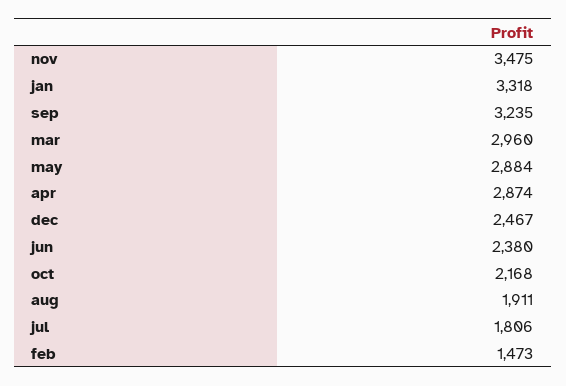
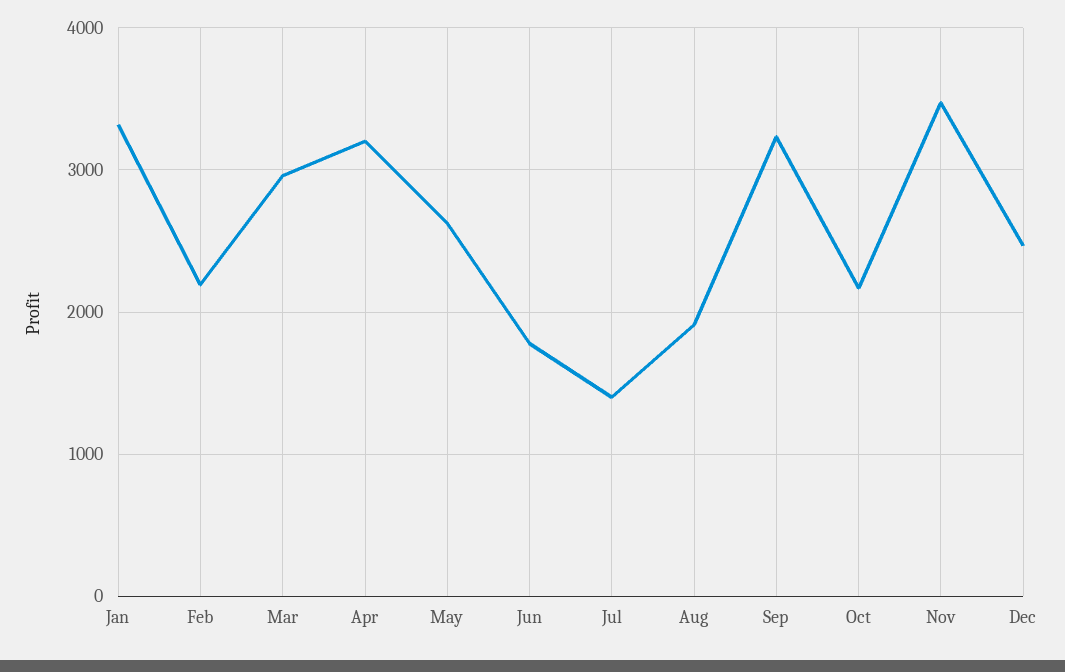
  {
    "nov": 3475,
    "jan": 3318,
    "sep": 3235,
    "mar": 2960,
-   "may": 2884,
+   "may": 2600,
-   "apr": 2874,
+   "apr": 3200,
    "dec": 2467,
-   "jun": 2380,
+   "jun": 1800,
    "oct": 2168,
    "aug": 1911,
-   "jul": 1806,
+   "jul": 1400,
-   "feb": 1473
+   "feb": 2200
  }

